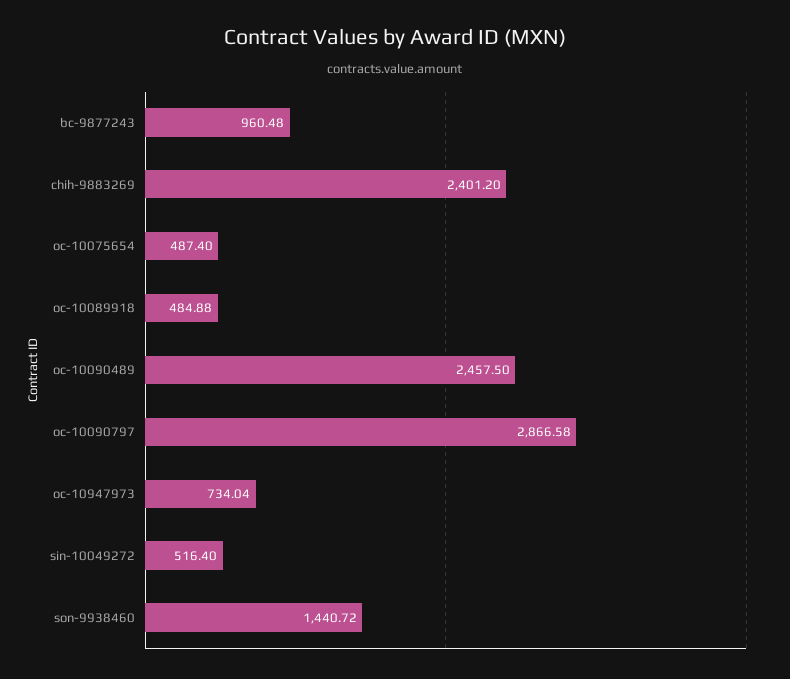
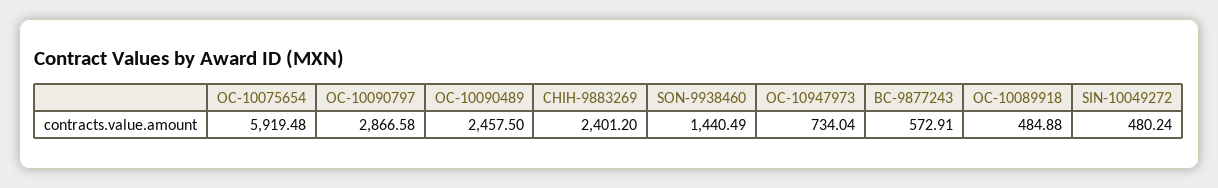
  {
-   "bc-9877243": 960.48,
+   "bc-9877243": 572.91,
    "chih-9883269": 2401.2,
-   "oc-10075654": 487.4,
+   "oc-10075654": 5919.48,
    "oc-10089918": 484.88,
    "oc-10090489": 2457.5,
    "oc-10090797": 2866.58,
    "oc-10947973": 734.04,
-   "sin-10049272": 516.4,
+   "sin-10049272": 480.24,
-   "son-9938460": 1440.72
+   "son-9938460": 1440.49
  }

